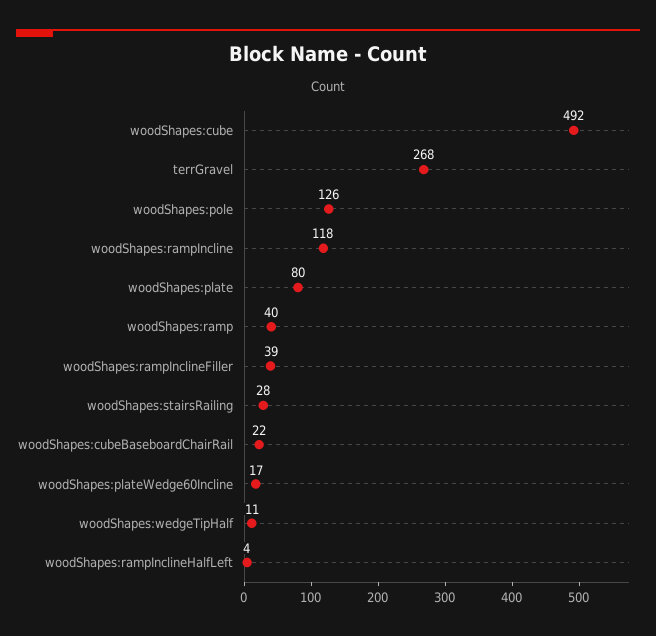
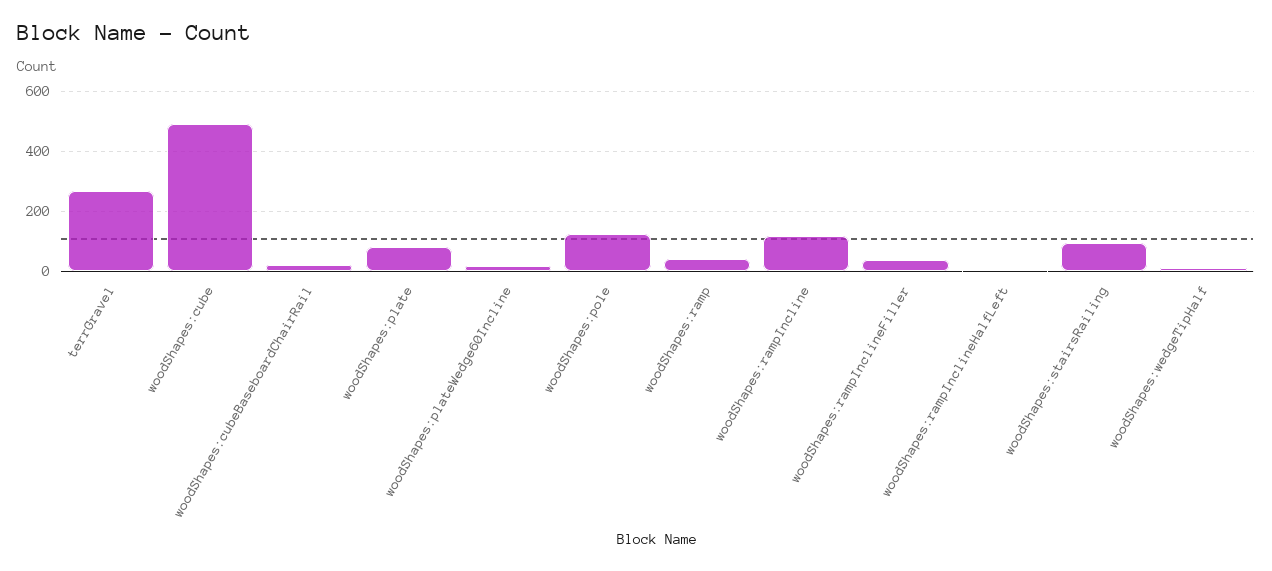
  {
    "woodShapes:cube": 492,
    "terrGravel": 268,
    "woodShapes:pole": 126,
    "woodShapes:rampIncline": 118,
    "woodShapes:plate": 80,
    "woodShapes:ramp": 40,
    "woodShapes:rampInclineFiller": 39,
-   "woodShapes:stairsRailing": 28,
+   "woodShapes:stairsRailing": 100,
    "woodShapes:cubeBaseboardChairRail": 22,
    "woodShapes:plateWedge60Incline": 17,
    "woodShapes:wedgeTipHalf": 11,
    "woodShapes:rampInclineHalfLeft": 4
  }

